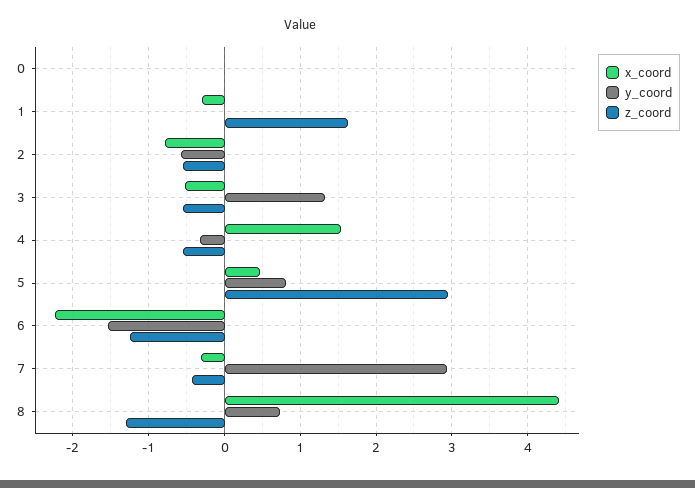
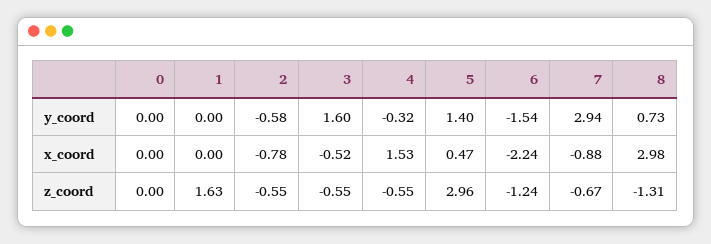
  {
    "x_coord": {
      "0": 0,
-     "1": -0.3,
+     "1": 0,
      "2": -0.78,
      "3": -0.52,
      "4": 1.53,
      "5": 0.47,
      "6": -2.24,
-     "7": -0.3,
+     "7": -0.88,
-     "8": 4.4
+     "8": 2.98
    },
    "y_coord": {
      "0": 0,
      "1": 0,
      "2": -0.58,
-     "3": 1.3,
+     "3": 1.6,
      "4": -0.32,
-     "5": 0.8,
+     "5": 1.4,
      "6": -1.54,
      "7": 2.94,
      "8": 0.73
    },
    "z_coord": {
      "0": 0,
      "1": 1.63,
      "2": -0.55,
      "3": -0.55,
      "4": -0.55,
      "5": 2.96,
      "6": -1.24,
-     "7": -0.4,
+     "7": -0.67,
      "8": -1.31
    }
  }

